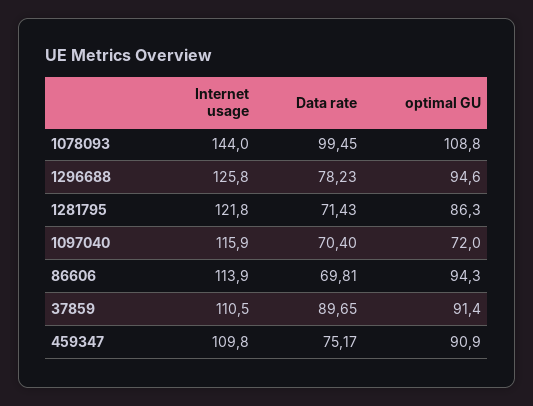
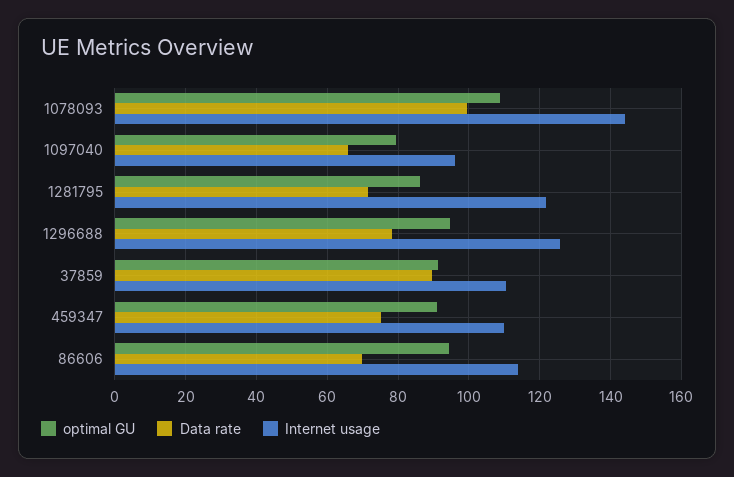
  {
    "Internet usage": {
      "1078093": 144,
      "1296688": 125.8,
      "1281795": 121.8,
-     "1097040": 115.9,
+     "1097040": 96,
      "86606": 113.9,
      "37859": 110.5,
      "459347": 109.8
    },
    "Data rate": {
      "1078093": 99.45,
      "1296688": 78.23,
      "1281795": 71.43,
-     "1097040": 70.4,
+     "1097040": 66,
      "86606": 69.81,
      "37859": 89.65,
      "459347": 75.17
    },
    "optimal GU": {
      "1078093": 108.8,
      "1296688": 94.6,
      "1281795": 86.3,
-     "1097040": 72,
+     "1097040": 80,
      "86606": 94.3,
      "37859": 91.4,
      "459347": 90.9
    }
  }

